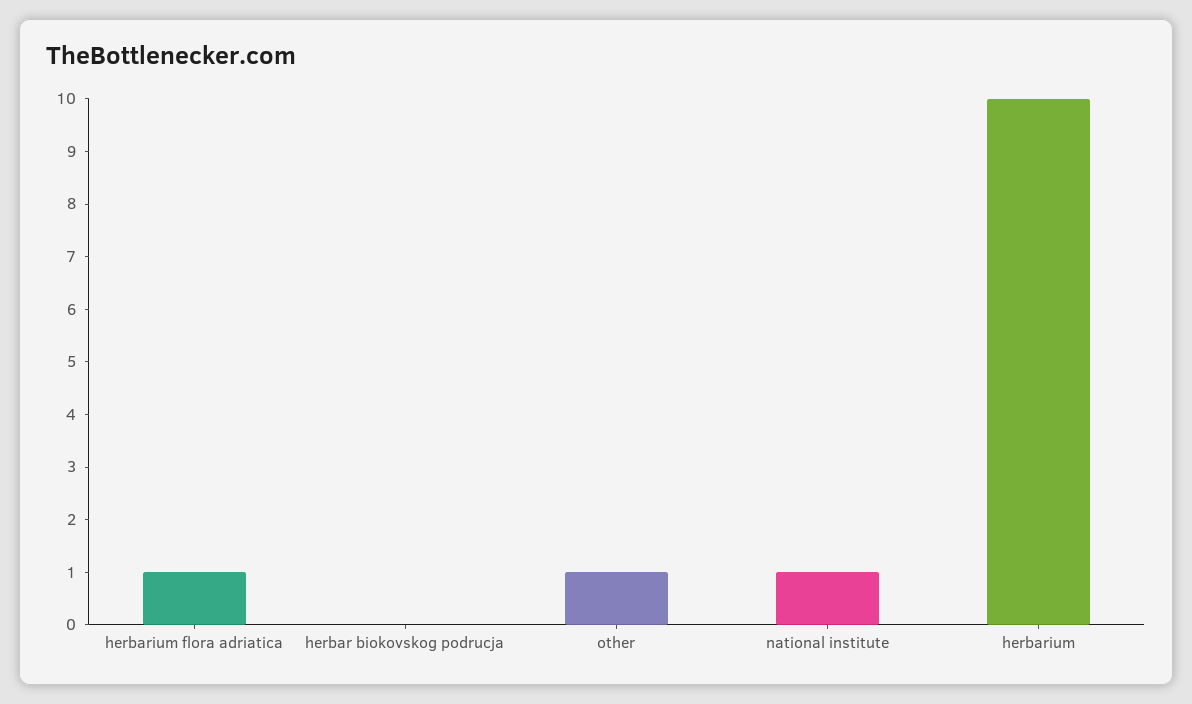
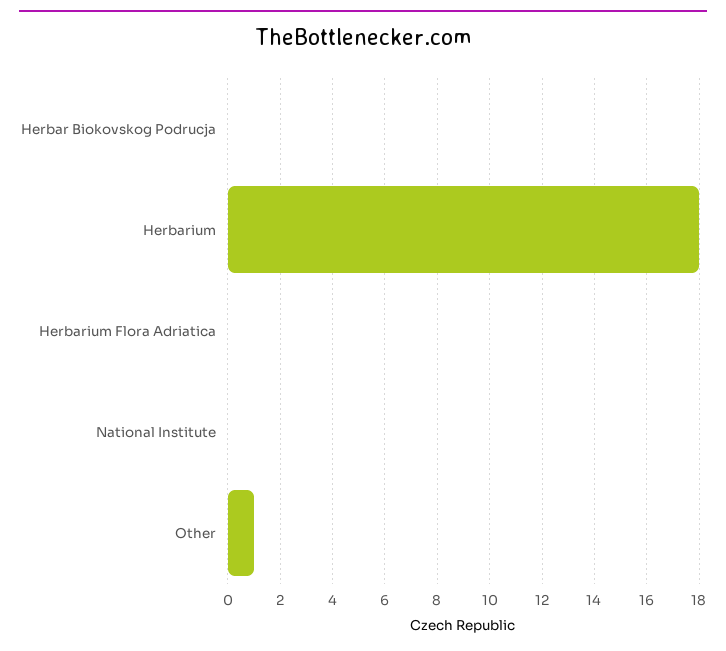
  {
-   "herbarium flora adriatica": 1,
+   "herbarium flora adriatica": 0,
    "herbar biokovskog podrucja": 0,
    "other": 1,
-   "national institute": 1,
+   "national institute": 0,
-   "herbarium": 10
+   "herbarium": 18
  }

